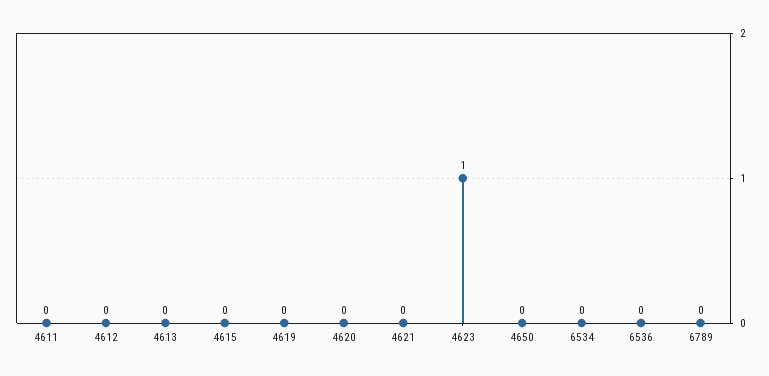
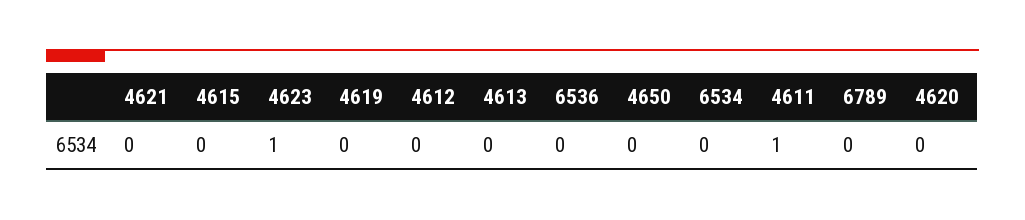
  {
-   "4611": 0,
+   "4611": 1,
    "4612": 0,
    "4613": 0,
    "4615": 0,
    "4619": 0,
    "4620": 0,
    "4621": 0,
    "4623": 1,
    "4650": 0,
    "6534": 0,
    "6536": 0,
    "6789": 0
  }

